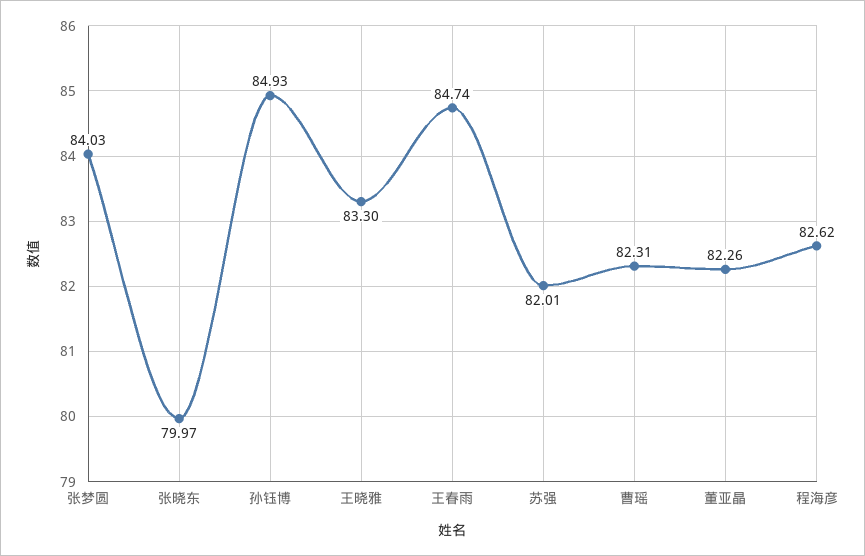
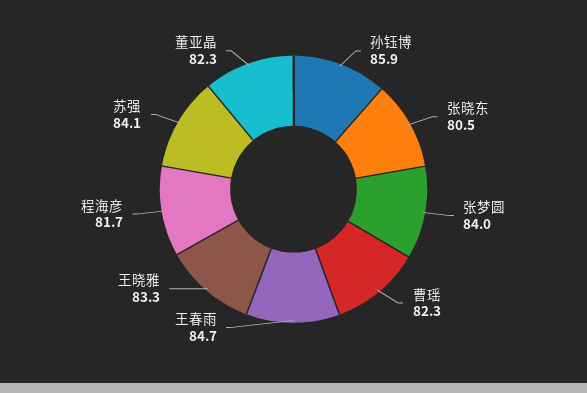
  {
    "张梦圆": 84.03,
-   "张晓东": 79.97,
+   "张晓东": 80.5,
-   "孙钰博": 84.93,
+   "孙钰博": 85.9,
    "王晓雅": 83.3,
    "王春雨": 84.74,
-   "苏强": 82.01,
+   "苏强": 84.1,
    "曹瑶": 82.31,
    "董亚晶": 82.26,
-   "程海彦": 82.62
+   "程海彦": 81.7
  }

